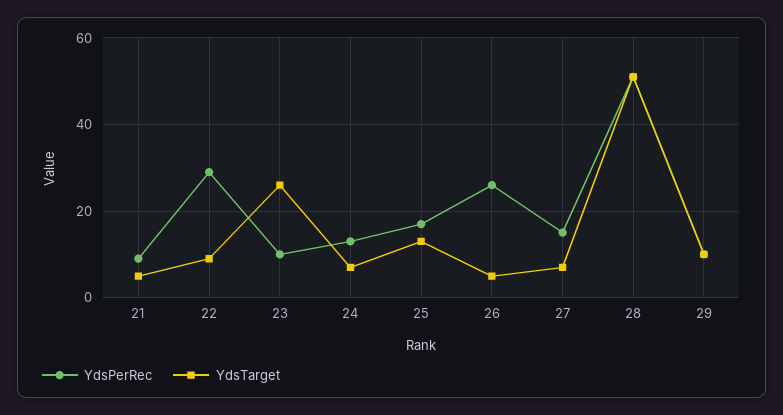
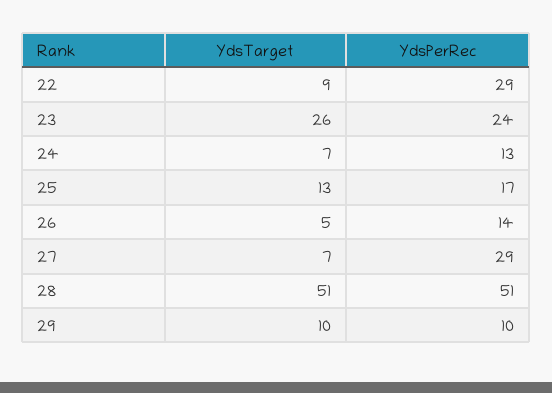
  {
    "YdsPerRec": {
-     "21": 10,
      "22": 29,
-     "23": 10,
+     "23": 24,
      "24": 13,
      "25": 17,
-     "26": 25,
+     "26": 14,
-     "27": 15,
+     "27": 29,
      "28": 51,
      "29": 10
    },
    "YdsTarget": {
-     "21": 5,
      "22": 9,
      "23": 26,
      "24": 7,
      "25": 13,
      "26": 5,
      "27": 7,
      "28": 51,
      "29": 10
    }
  }

